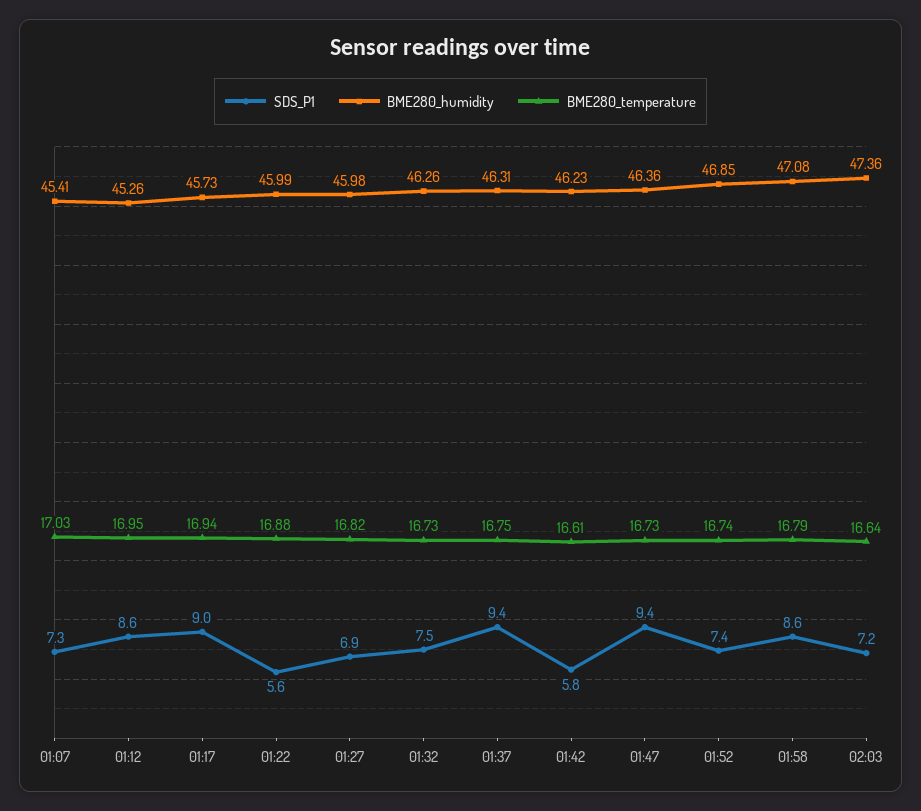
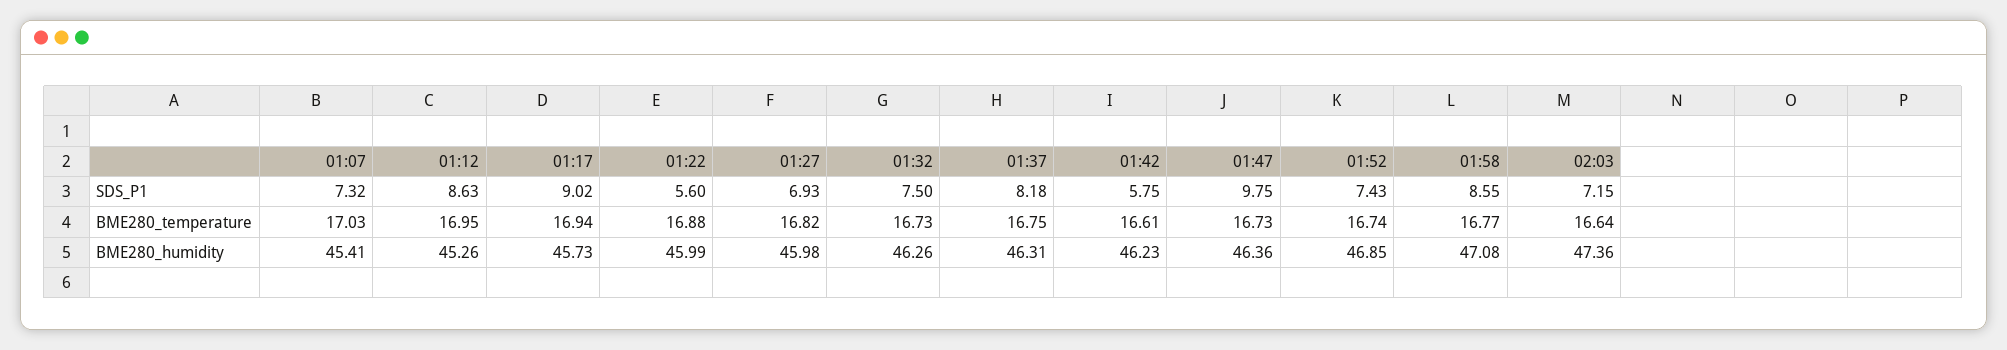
  {
    "SDS_P1": {
      "01:07": 7.32,
      "01:12": 8.63,
      "01:17": 9.02,
      "01:22": 5.6,
      "01:27": 6.93,
      "01:32": 7.5,
-     "01:37": 9.4,
+     "01:37": 8.18,
      "01:42": 5.75,
-     "01:47": 9.4,
+     "01:47": 9.75,
      "01:52": 7.43,
      "01:58": 8.55,
      "02:03": 7.15
    },
    "BME280_humidity": {
      "01:07": 45.41,
      "01:12": 45.26,
      "01:17": 45.73,
      "01:22": 45.99,
      "01:27": 45.98,
      "01:32": 46.26,
      "01:37": 46.31,
      "01:42": 46.23,
      "01:47": 46.36,
      "01:52": 46.85,
      "01:58": 47.08,
      "02:03": 47.36
    },
    "BME280_temperature": {
      "01:07": 17.03,
      "01:12": 16.95,
      "01:17": 16.94,
      "01:22": 16.88,
      "01:27": 16.82,
      "01:32": 16.73,
      "01:37": 16.75,
      "01:42": 16.61,
      "01:47": 16.73,
      "01:52": 16.74,
-     "01:58": 16.79,
+     "01:58": 16.77,
      "02:03": 16.64
    }
  }

